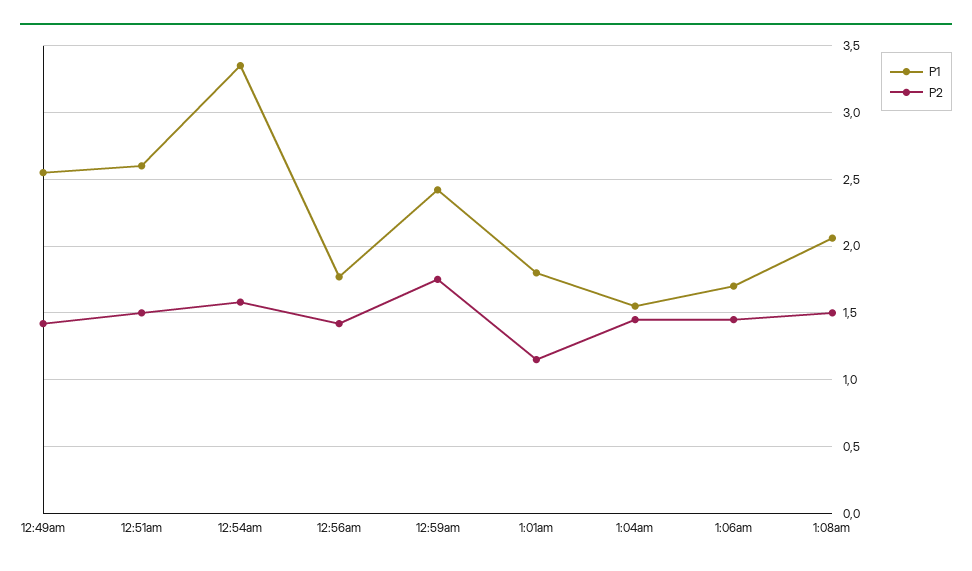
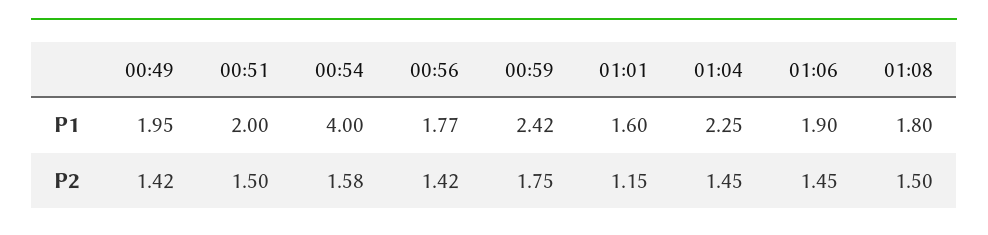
  {
    "P1": {
-     "12:49am": 2.55,
+     "12:49am": 1.95,
-     "12:51am": 2.6,
+     "12:51am": 2,
-     "12:54am": 3.35,
+     "12:54am": 4,
      "12:56am": 1.77,
      "12:59am": 2.42,
-     "1:01am": 1.8,
+     "1:01am": 1.6,
-     "1:04am": 1.55,
+     "1:04am": 2.25,
-     "1:06am": 1.7,
+     "1:06am": 1.9,
-     "1:08am": 2.05
+     "1:08am": 1.8
    },
    "P2": {
      "12:49am": 1.42,
      "12:51am": 1.5,
      "12:54am": 1.58,
      "12:56am": 1.42,
      "12:59am": 1.75,
      "1:01am": 1.15,
      "1:04am": 1.45,
      "1:06am": 1.45,
      "1:08am": 1.5
    }
  }

